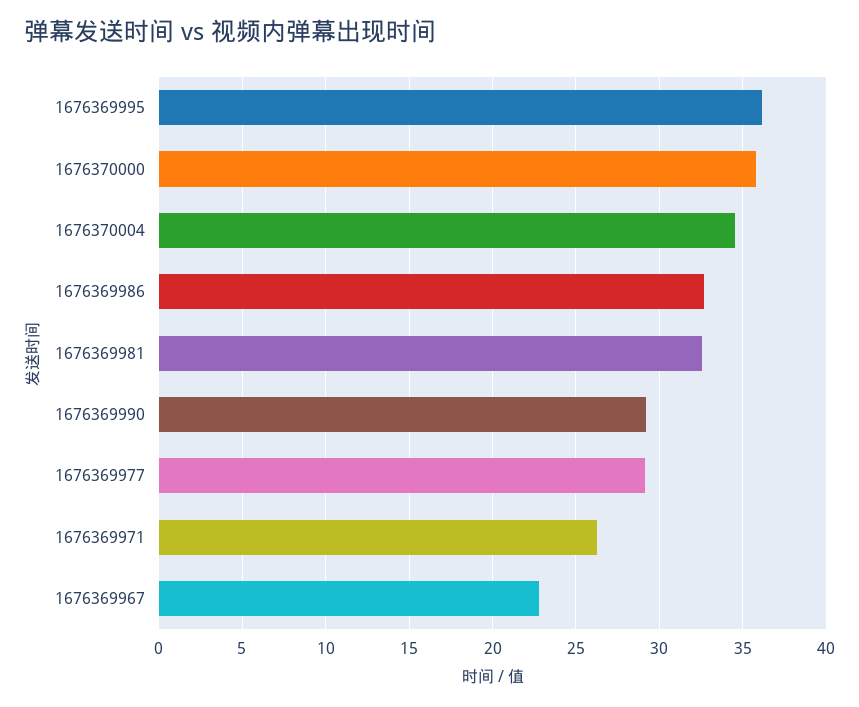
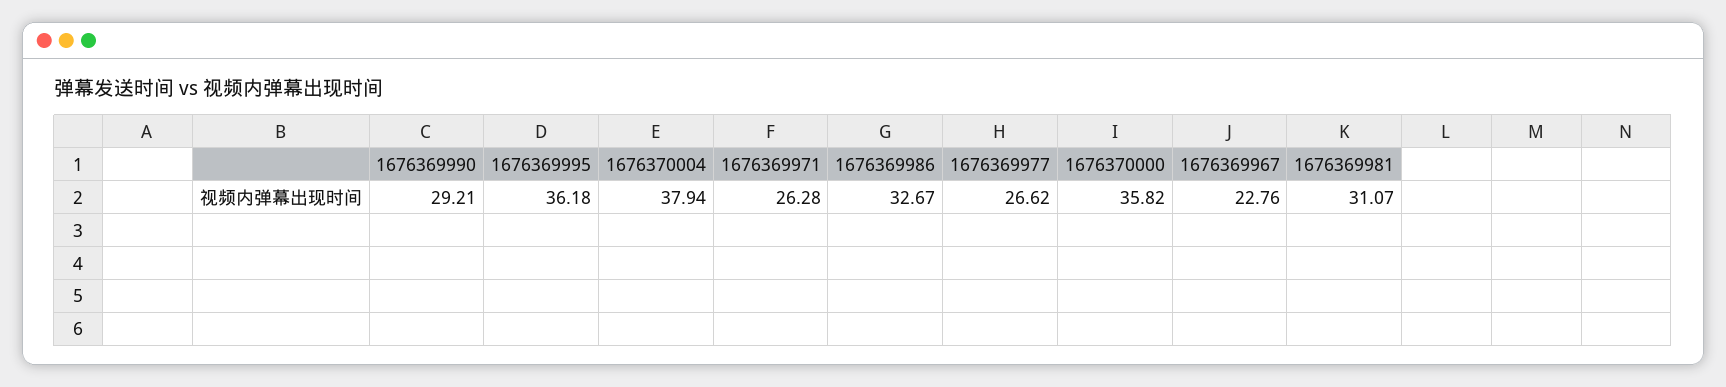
  {
    "1676369995": 36.18,
    "1676370000": 35.82,
-   "1676370004": 34.5,
+   "1676370004": 37.94,
    "1676369986": 32.67,
-   "1676369981": 32.5,
+   "1676369981": 31.07,
    "1676369990": 29.21,
-   "1676369977": 29,
+   "1676369977": 26.62,
    "1676369971": 26.28,
    "1676369967": 22.76
  }

